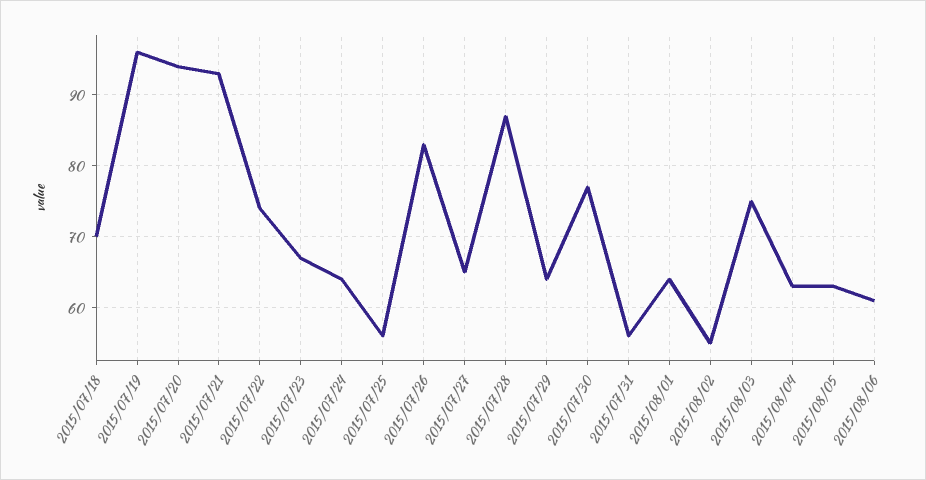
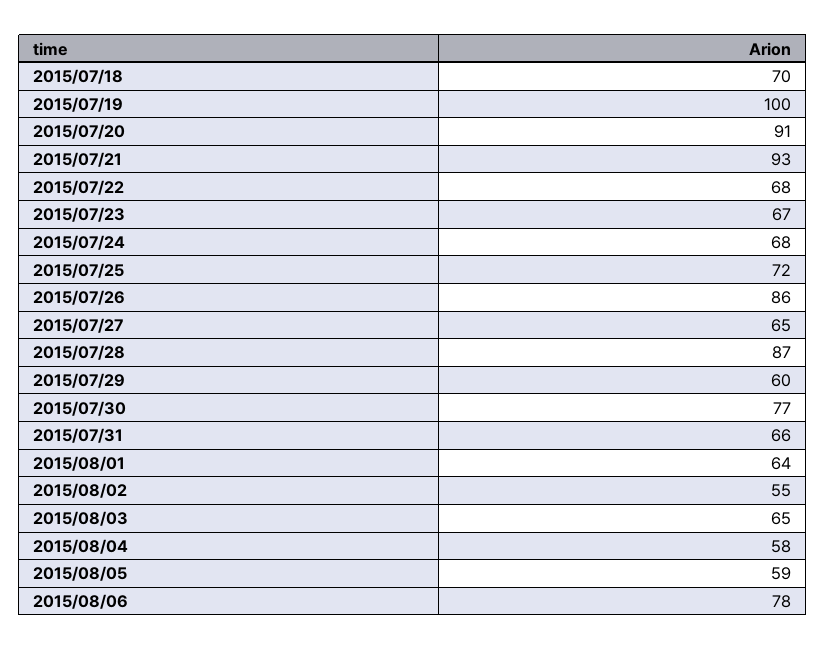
  {
    "2015/07/18": 70,
-   "2015/07/19": 96,
+   "2015/07/19": 100,
-   "2015/07/20": 94,
+   "2015/07/20": 91,
    "2015/07/21": 93,
-   "2015/07/22": 74,
+   "2015/07/22": 68,
    "2015/07/23": 67,
-   "2015/07/24": 64,
+   "2015/07/24": 68,
-   "2015/07/25": 56,
+   "2015/07/25": 72,
-   "2015/07/26": 83,
+   "2015/07/26": 86,
    "2015/07/27": 65,
    "2015/07/28": 87,
-   "2015/07/29": 64,
+   "2015/07/29": 60,
    "2015/07/30": 77,
-   "2015/07/31": 56,
+   "2015/07/31": 66,
    "2015/08/01": 64,
    "2015/08/02": 55,
-   "2015/08/03": 75,
+   "2015/08/03": 65,
-   "2015/08/04": 63,
+   "2015/08/04": 58,
-   "2015/08/05": 63,
+   "2015/08/05": 59,
-   "2015/08/06": 61
+   "2015/08/06": 78
  }

